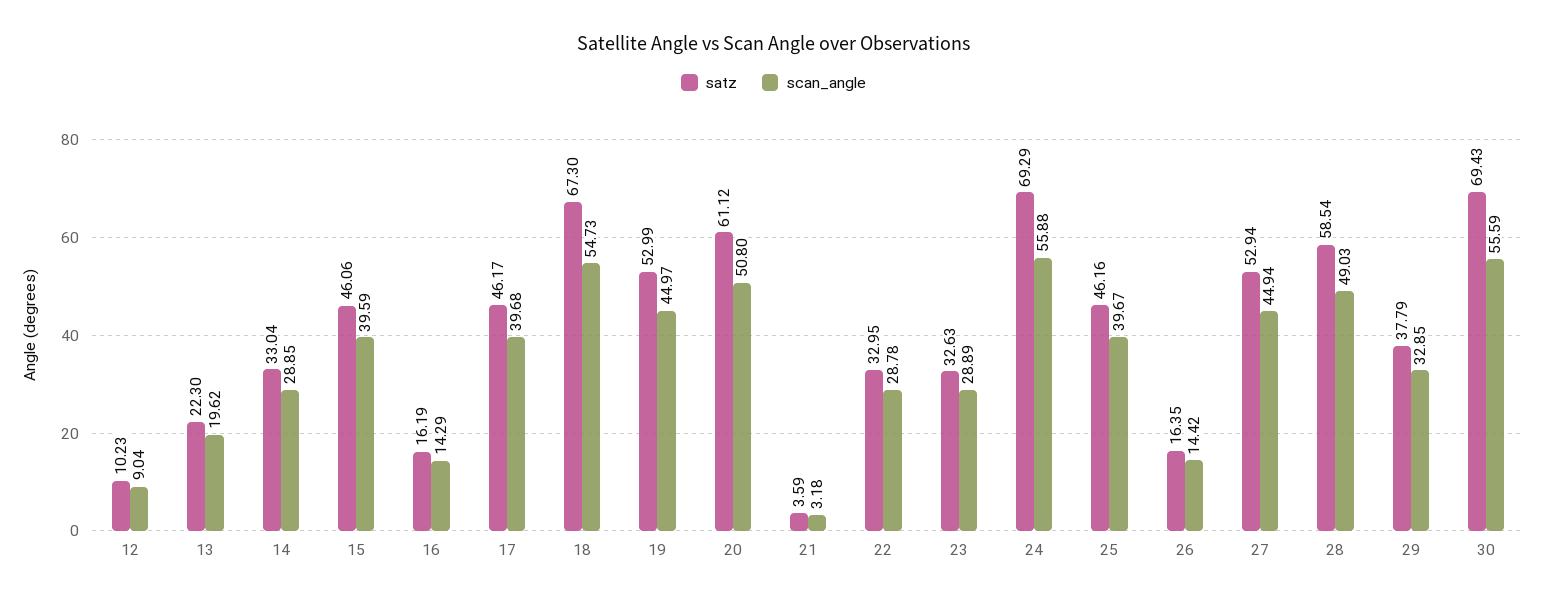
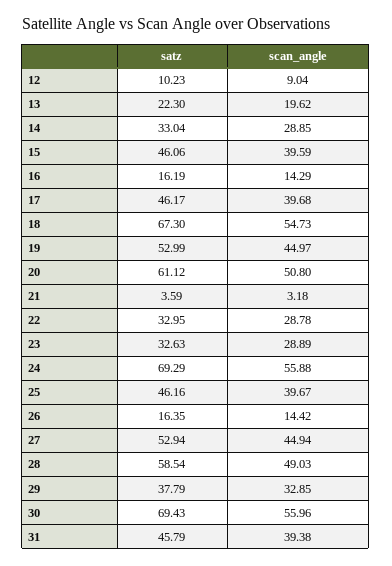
  {
    "satz": {
      "12": 10.23,
      "13": 22.3,
      "14": 33.04,
      "15": 46.06,
      "16": 16.19,
      "17": 46.17,
      "18": 67.3,
      "19": 52.99,
      "20": 61.12,
      "21": 3.59,
      "22": 32.95,
      "23": 32.63,
      "24": 69.29,
      "25": 46.16,
      "26": 16.35,
      "27": 52.94,
      "28": 58.54,
      "29": 37.79,
-     "30": 69.43
+     "30": 69.43,
+     "31": 45.79
    },
    "scan_angle": {
      "12": 9.04,
      "13": 19.62,
      "14": 28.85,
      "15": 39.59,
      "16": 14.29,
      "17": 39.68,
      "18": 54.73,
      "19": 44.97,
      "20": 50.8,
      "21": 3.18,
      "22": 28.78,
      "23": 28.89,
      "24": 55.88,
      "25": 39.67,
      "26": 14.42,
      "27": 44.94,
      "28": 49.03,
      "29": 32.85,
-     "30": 55.59
+     "30": 55.96,
+     "31": 39.38
    }
  }

